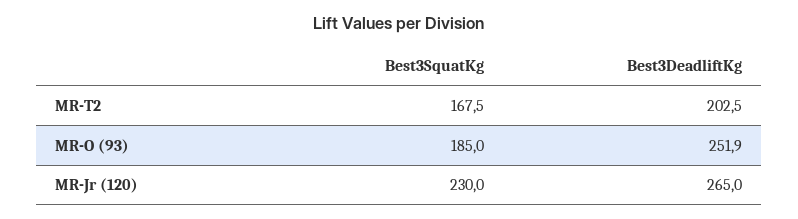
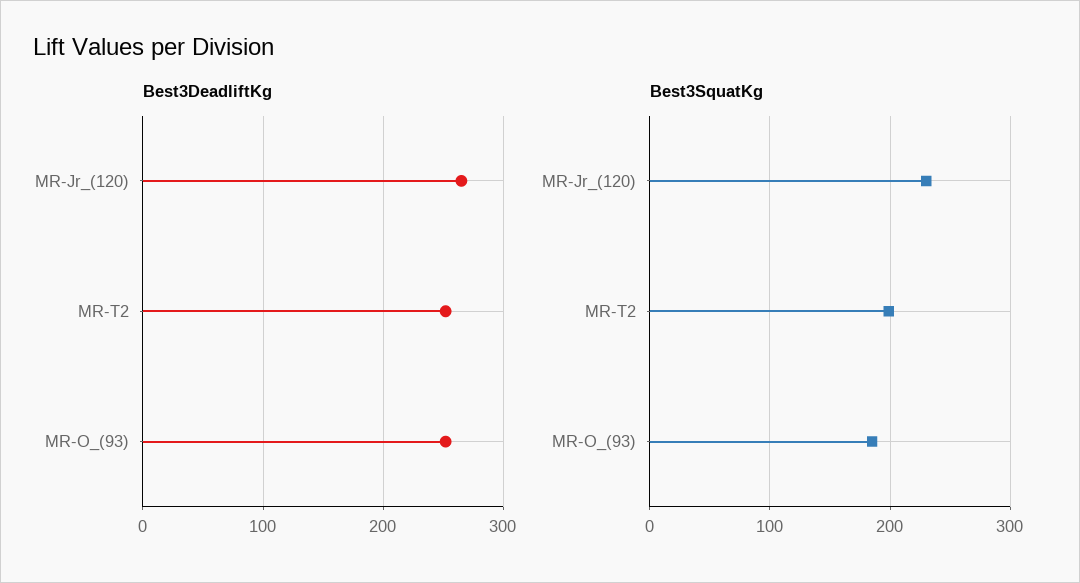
  {
    "Best3SquatKg": {
-     "MR-T2": 167.5,
+     "MR-T2": 200,
      "MR-O (93)": 185,
      "MR-Jr (120)": 230
    },
    "Best3DeadliftKg": {
-     "MR-T2": 202.5,
+     "MR-T2": 250,
      "MR-O (93)": 251.9,
      "MR-Jr (120)": 265
    }
  }

